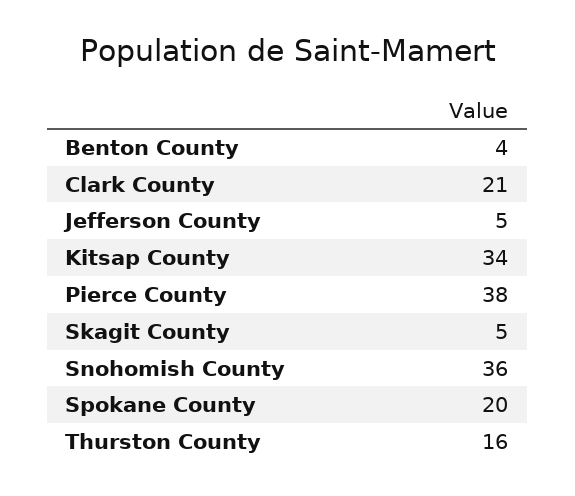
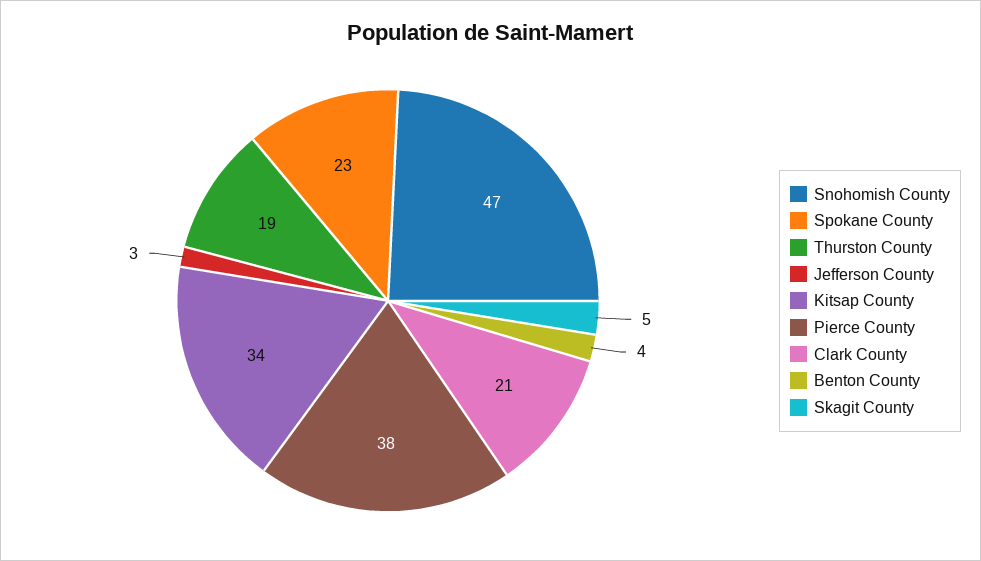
  {
    "Benton County": 4,
    "Clark County": 21,
-   "Jefferson County": 5,
+   "Jefferson County": 3,
    "Kitsap County": 34,
    "Pierce County": 38,
    "Skagit County": 5,
-   "Snohomish County": 36,
+   "Snohomish County": 47,
-   "Spokane County": 20,
+   "Spokane County": 23,
-   "Thurston County": 16
+   "Thurston County": 19
  }

